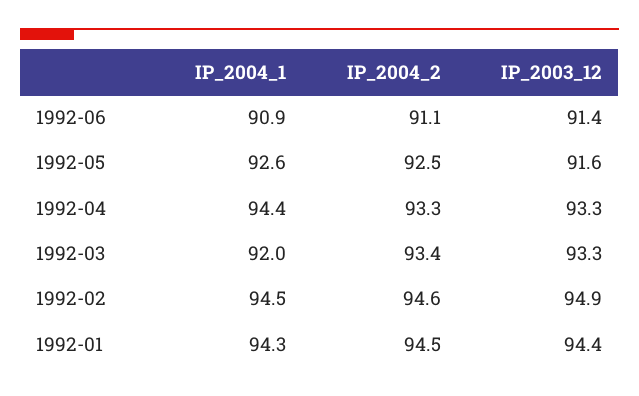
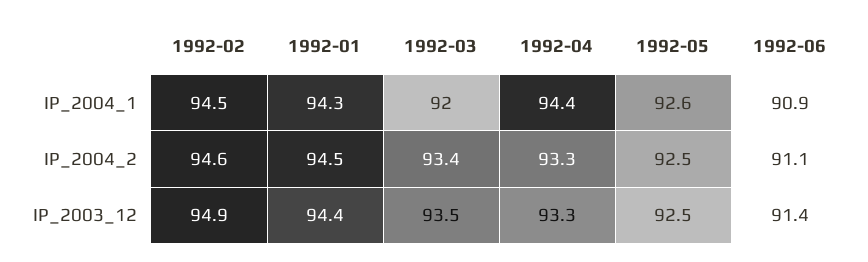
  {
    "IP_2004_1": {
      "1992-06": 90.9,
      "1992-05": 92.6,
      "1992-04": 94.4,
      "1992-03": 92,
      "1992-02": 94.5,
      "1992-01": 94.3
    },
    "IP_2004_2": {
      "1992-06": 91.1,
      "1992-05": 92.5,
      "1992-04": 93.3,
      "1992-03": 93.4,
      "1992-02": 94.6,
      "1992-01": 94.5
    },
    "IP_2003_12": {
      "1992-06": 91.4,
-     "1992-05": 91.6,
+     "1992-05": 92.5,
      "1992-04": 93.3,
-     "1992-03": 93.3,
+     "1992-03": 93.5,
      "1992-02": 94.9,
      "1992-01": 94.4
    }
  }

